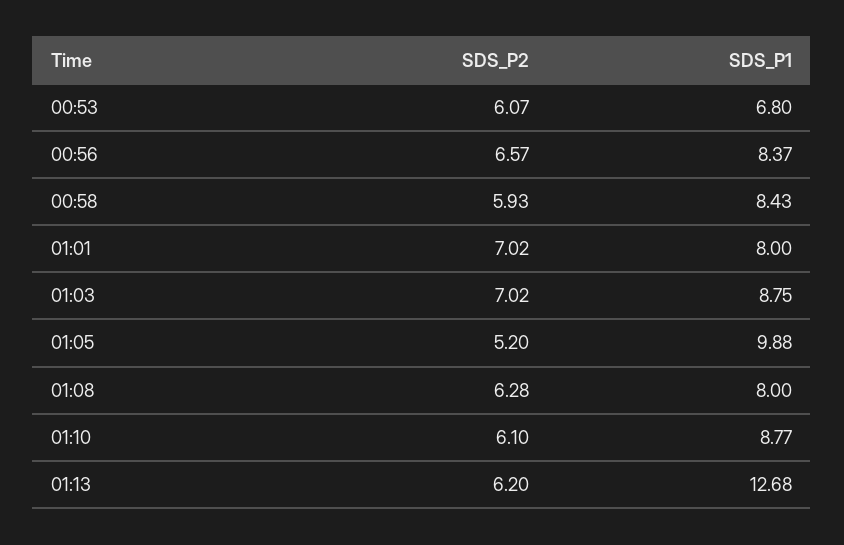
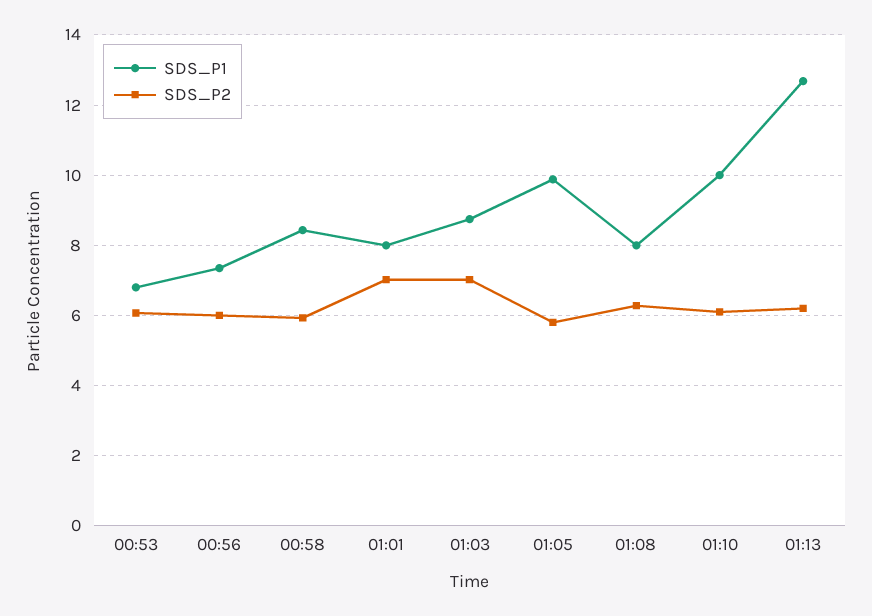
  {
    "SDS_P2": {
      "00:53": 6.07,
-     "00:56": 6.57,
+     "00:56": 6,
      "00:58": 5.93,
      "01:01": 7.02,
      "01:03": 7.02,
-     "01:05": 5.2,
+     "01:05": 5.8,
      "01:08": 6.28,
      "01:10": 6.1,
      "01:13": 6.2
    },
    "SDS_P1": {
      "00:53": 6.8,
-     "00:56": 8.37,
+     "00:56": 7.4,
      "00:58": 8.43,
      "01:01": 8,
      "01:03": 8.75,
      "01:05": 9.88,
      "01:08": 8,
-     "01:10": 8.77,
+     "01:10": 10,
      "01:13": 12.68
    }
  }

